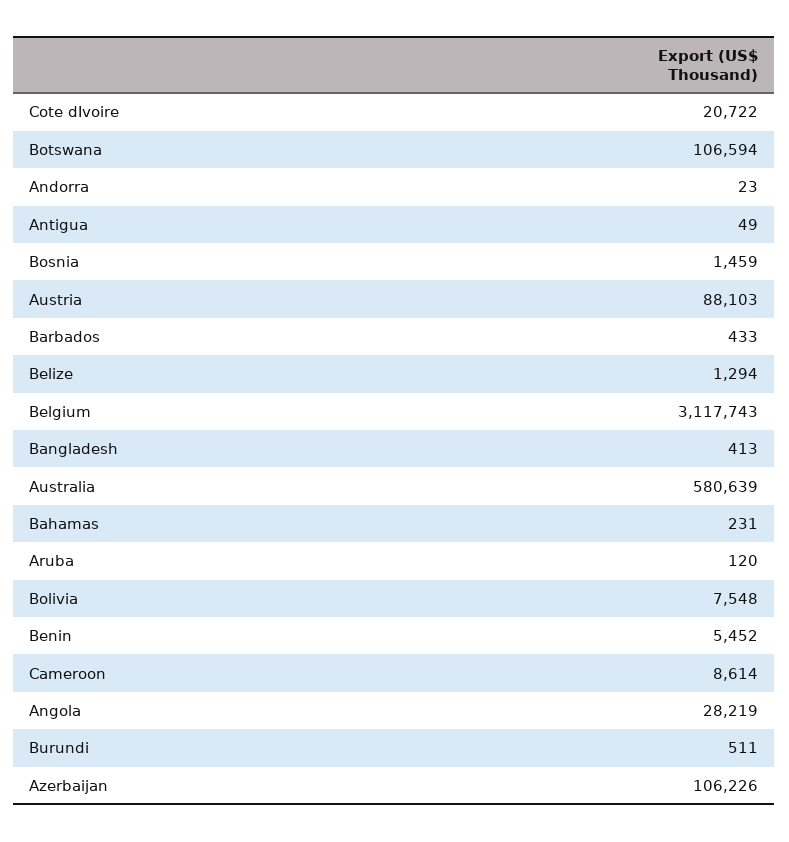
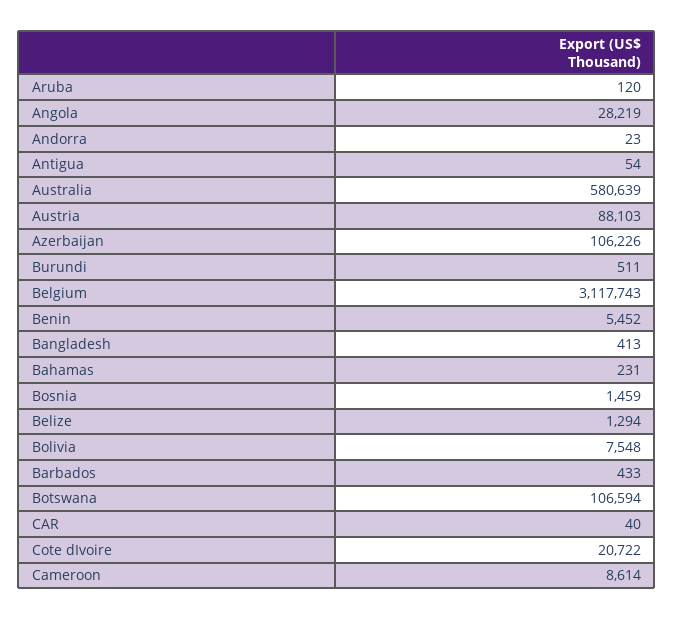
  {
    "Cote dIvoire": 20722,
    "Botswana": 106594,
    "Andorra": 23,
-   "Antigua": 49,
+   "Antigua": 54,
    "Bosnia": 1459,
    "Austria": 88103,
    "Barbados": 433,
    "Belize": 1294,
    "Belgium": 3117743,
    "Bangladesh": 413,
    "Australia": 580639,
    "Bahamas": 231,
    "Aruba": 120,
    "Bolivia": 7548,
    "Benin": 5452,
    "Cameroon": 8614,
    "Angola": 28219,
    "Burundi": 511,
-   "Azerbaijan": 106226
+   "Azerbaijan": 106226,
+   "CAR": 40
  }

